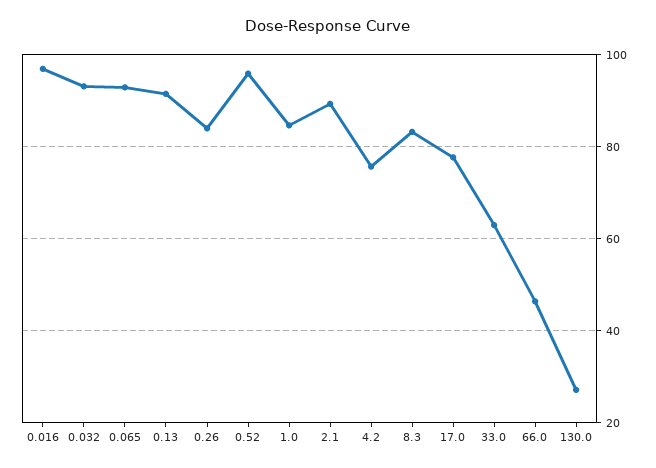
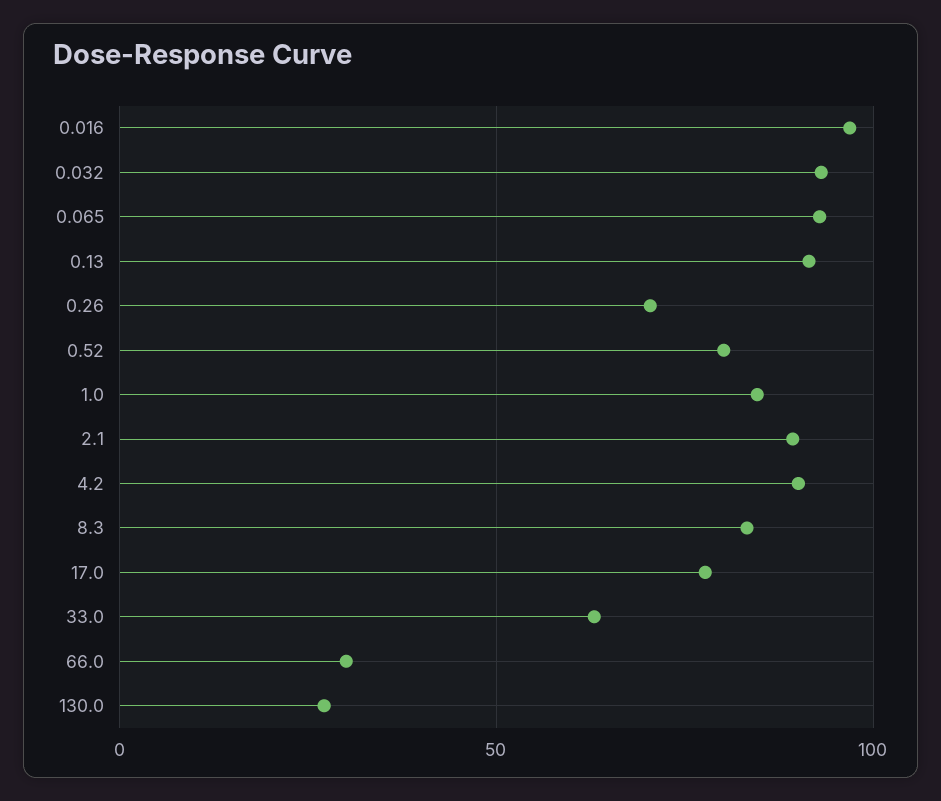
  {
    "0.016": 96,
    "0.032": 94,
    "0.065": 92,
    "0.13": 92,
-   "0.26": 84,
+   "0.26": 70,
-   "0.52": 96,
+   "0.52": 80,
    "1.0": 84,
    "2.1": 90,
-   "4.2": 76,
+   "4.2": 90,
    "8.3": 84,
    "17.0": 78,
    "33.0": 62,
-   "66.0": 46,
+   "66.0": 30,
    "130.0": 28
  }

